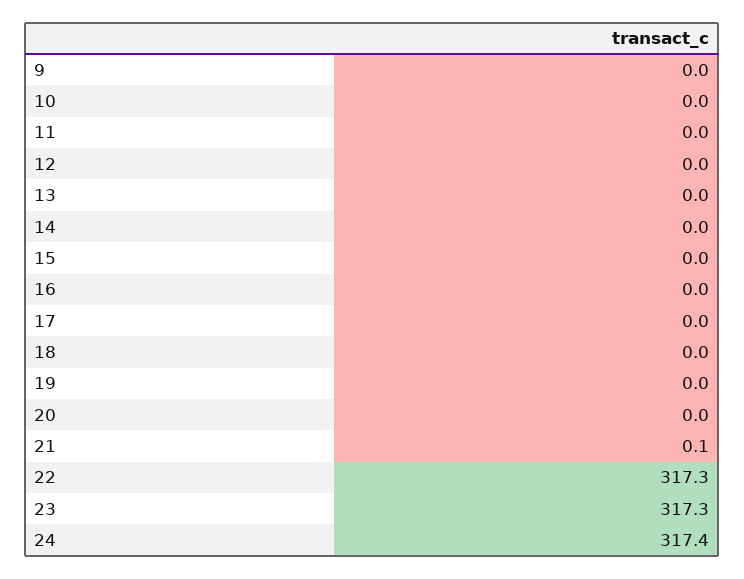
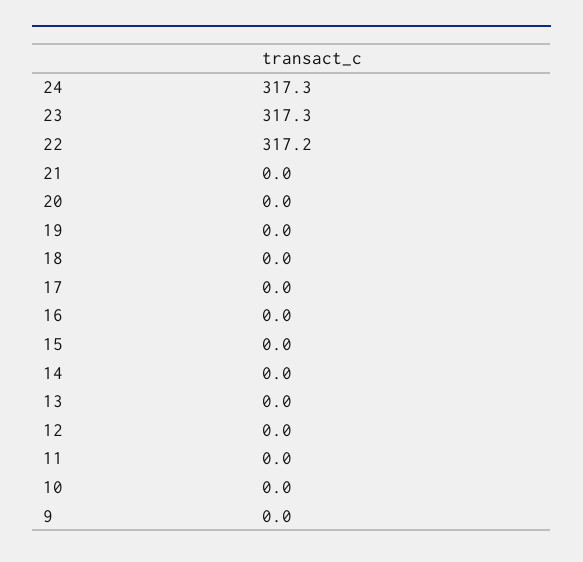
  {
    "9": 0,
    "10": 0,
    "11": 0,
    "12": 0,
    "13": 0,
    "14": 0,
    "15": 0,
    "16": 0,
    "17": 0,
    "18": 0,
    "19": 0,
    "20": 0,
-   "21": 0.1,
+   "21": 0,
-   "22": 317.3,
+   "22": 317.2,
    "23": 317.3,
-   "24": 317.4
+   "24": 317.3
  }

